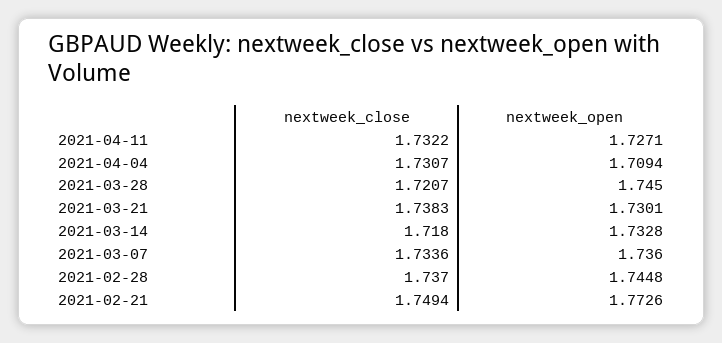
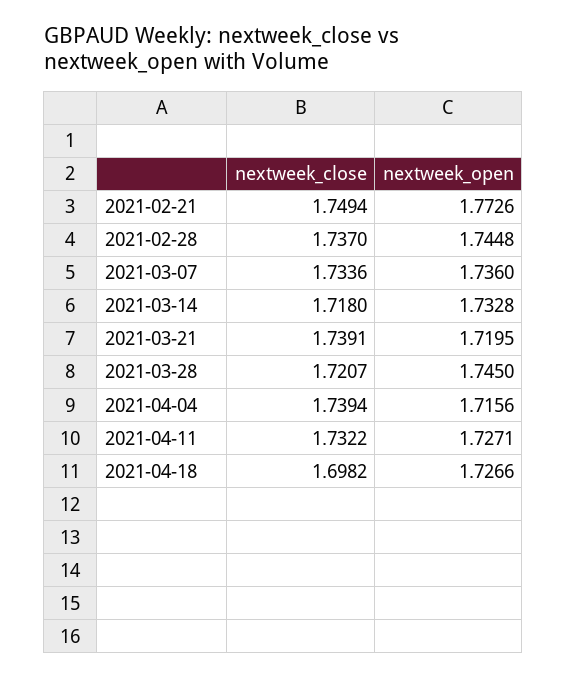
  {
    "nextweek_close": {
      "2021-04-11": 1.7322,
-     "2021-04-04": 1.7307,
+     "2021-04-04": 1.7394,
      "2021-03-28": 1.7207,
-     "2021-03-21": 1.7383,
+     "2021-03-21": 1.7391,
      "2021-03-14": 1.718,
      "2021-03-07": 1.7336,
      "2021-02-28": 1.737,
-     "2021-02-21": 1.7494
+     "2021-02-21": 1.7494,
+     "2021-04-18": 1.6982
    },
    "nextweek_open": {
      "2021-04-11": 1.7271,
-     "2021-04-04": 1.7094,
+     "2021-04-04": 1.7156,
      "2021-03-28": 1.745,
-     "2021-03-21": 1.7301,
+     "2021-03-21": 1.7195,
      "2021-03-14": 1.7328,
      "2021-03-07": 1.736,
      "2021-02-28": 1.7448,
-     "2021-02-21": 1.7726
+     "2021-02-21": 1.7726,
+     "2021-04-18": 1.7266
    }
  }

